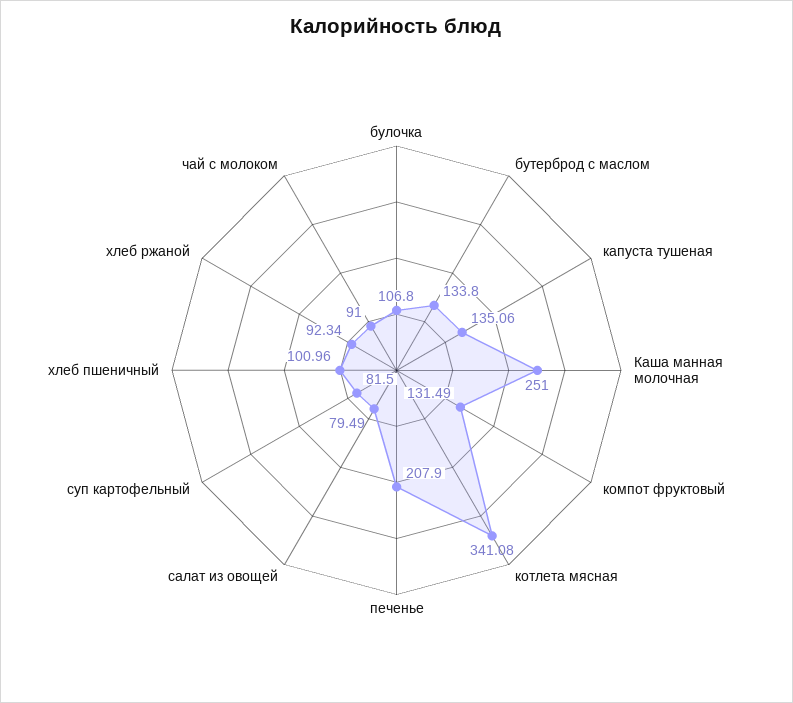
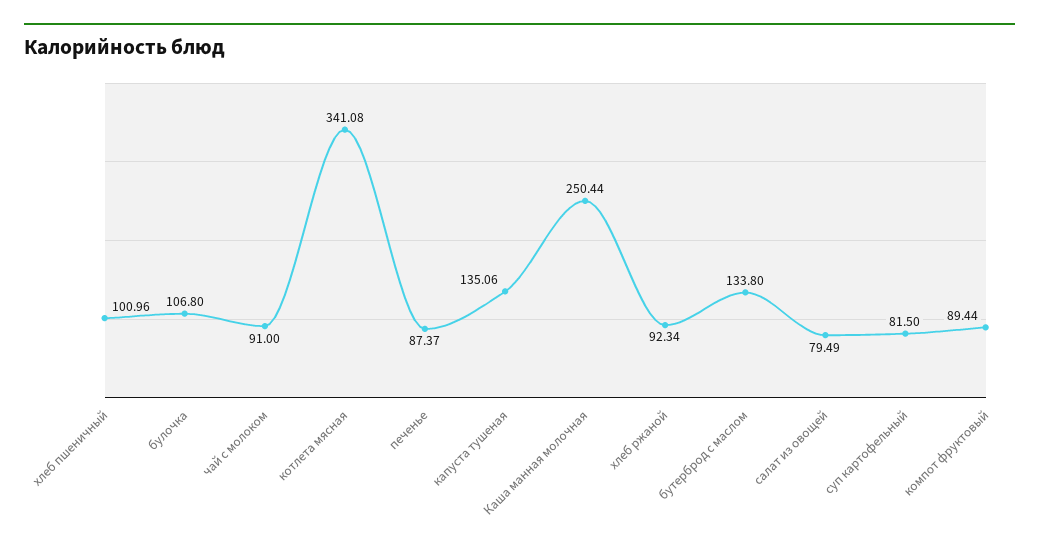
  {
    "булочка": 106.8,
    "бутерброд с маслом": 133.8,
    "капуста тушеная": 135.06,
-   "Каша манная молочная": 251,
+   "Каша манная молочная": 250.44,
-   "компот фруктовый": 131.49,
+   "компот фруктовый": 89.44,
    "котлета мясная": 341.08,
-   "печенье": 207.9,
+   "печенье": 87.37,
    "салат из овощей": 79.49,
    "суп картофельный": 81.5,
    "хлеб пшеничный": 100.96,
    "хлеб ржаной": 92.34,
    "чай с молоком": 91
  }

